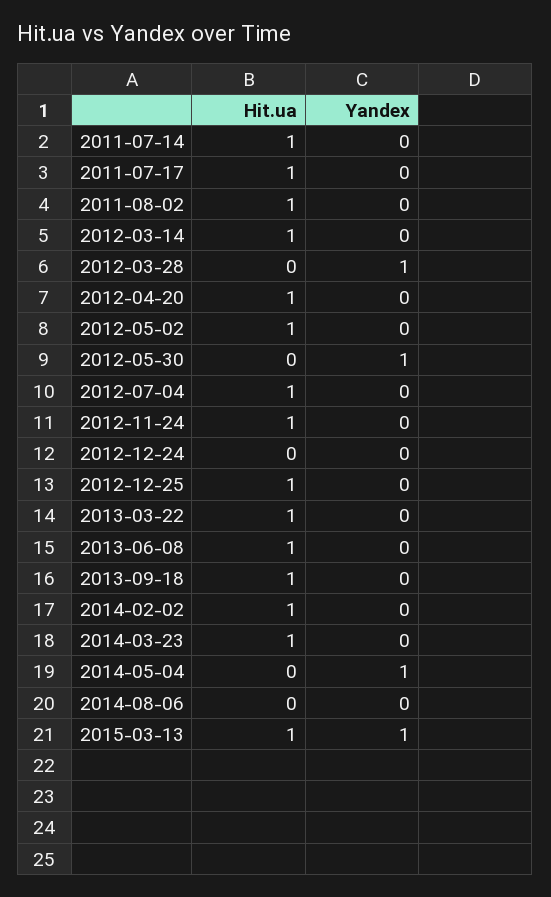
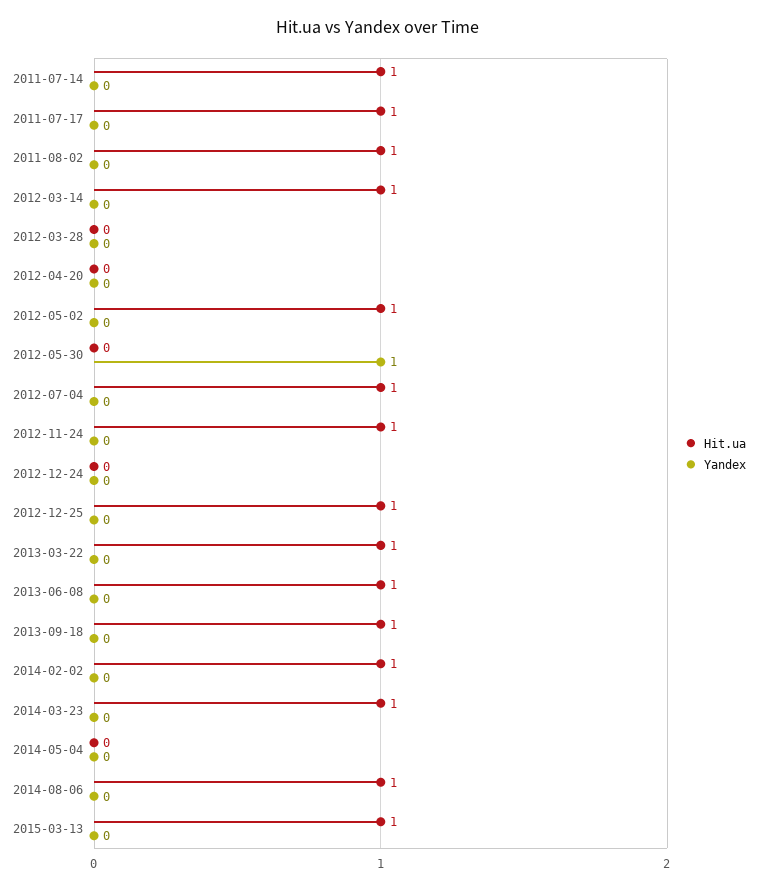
  {
    "Hit.ua": {
      "2011-07-14": 1,
      "2011-07-17": 1,
      "2011-08-02": 1,
      "2012-03-14": 1,
      "2012-03-28": 0,
-     "2012-04-20": 1,
+     "2012-04-20": 0,
      "2012-05-02": 1,
      "2012-05-30": 0,
      "2012-07-04": 1,
      "2012-11-24": 1,
      "2012-12-24": 0,
      "2012-12-25": 1,
      "2013-03-22": 1,
      "2013-06-08": 1,
      "2013-09-18": 1,
      "2014-02-02": 1,
      "2014-03-23": 1,
      "2014-05-04": 0,
-     "2014-08-06": 0,
+     "2014-08-06": 1,
      "2015-03-13": 1
    },
    "Yandex": {
      "2011-07-14": 0,
      "2011-07-17": 0,
      "2011-08-02": 0,
      "2012-03-14": 0,
-     "2012-03-28": 1,
+     "2012-03-28": 0,
      "2012-04-20": 0,
      "2012-05-02": 0,
      "2012-05-30": 1,
      "2012-07-04": 0,
      "2012-11-24": 0,
      "2012-12-24": 0,
      "2012-12-25": 0,
      "2013-03-22": 0,
      "2013-06-08": 0,
      "2013-09-18": 0,
      "2014-02-02": 0,
      "2014-03-23": 0,
-     "2014-05-04": 1,
+     "2014-05-04": 0,
      "2014-08-06": 0,
-     "2015-03-13": 1
+     "2015-03-13": 0
    }
  }

